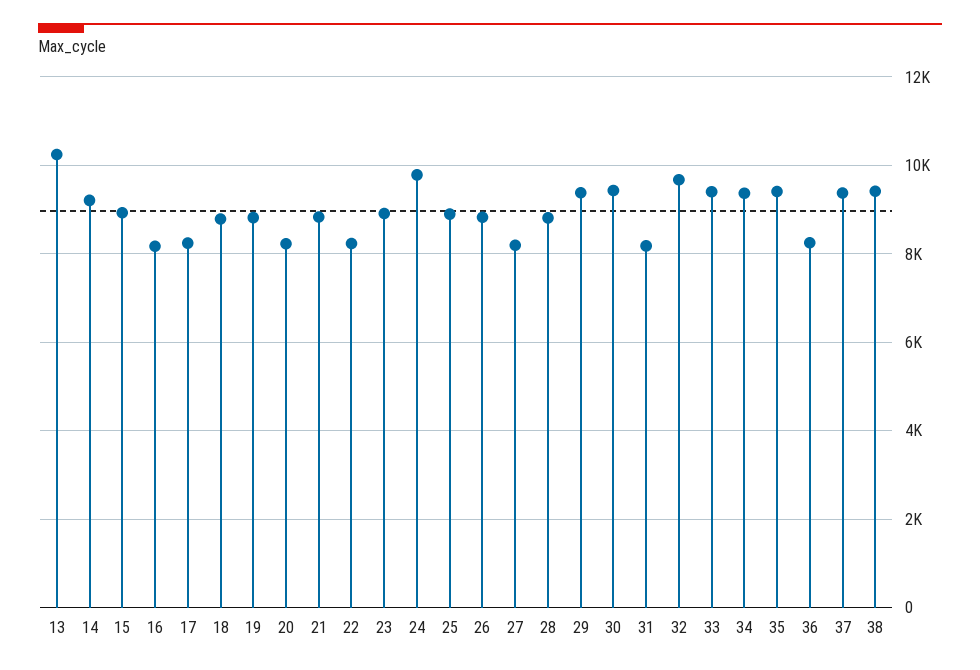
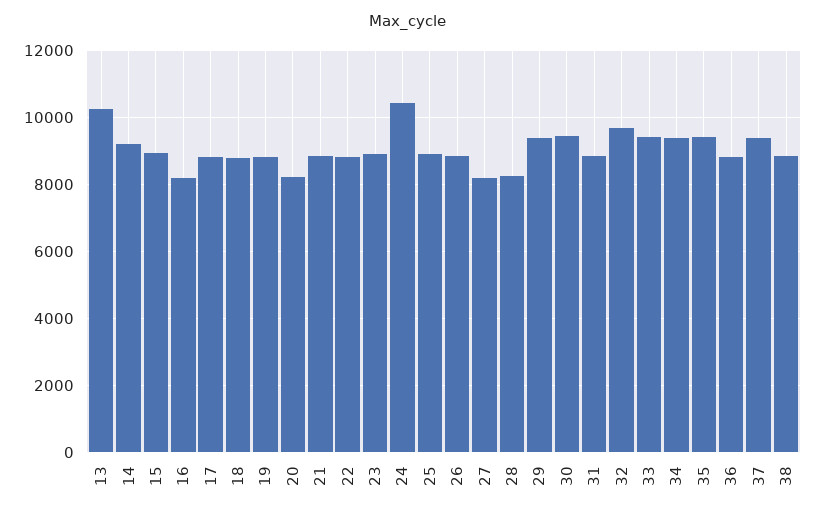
  {
    "13": 10200,
    "14": 9200,
    "15": 9000,
    "16": 8200,
-   "17": 8200,
+   "17": 8800,
    "18": 8800,
    "19": 8800,
    "20": 8200,
    "21": 8800,
-   "22": 8200,
+   "22": 8800,
    "23": 9000,
-   "24": 9800,
+   "24": 10400,
    "25": 8800,
    "26": 8800,
    "27": 8200,
-   "28": 8800,
+   "28": 8200,
    "29": 9400,
    "30": 9400,
-   "31": 8200,
+   "31": 8800,
    "32": 9600,
    "33": 9400,
    "34": 9400,
    "35": 9400,
-   "36": 8200,
+   "36": 8800,
    "37": 9400,
-   "38": 9400
+   "38": 8800
  }

